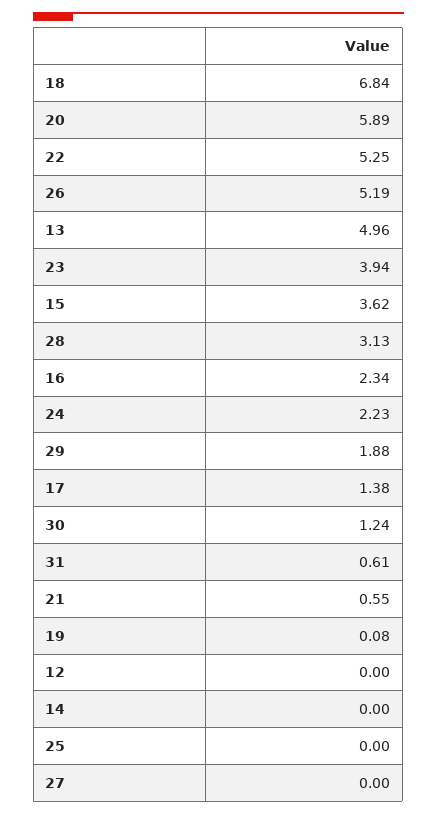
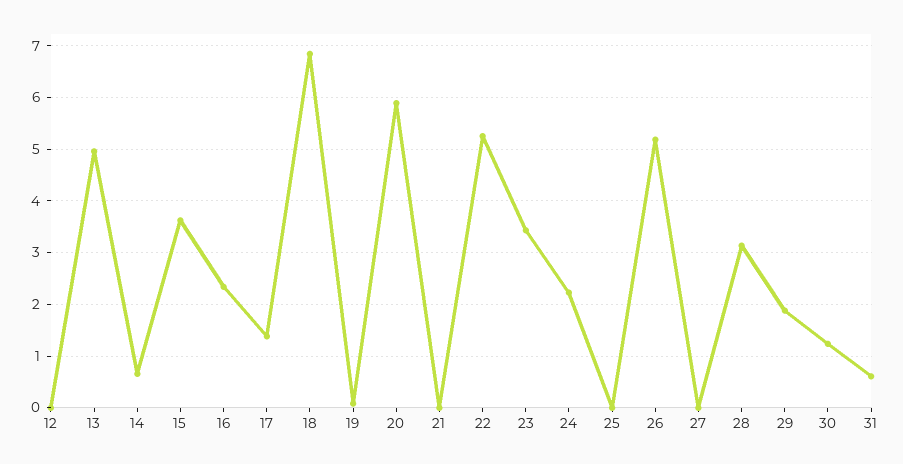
  {
    "18": 6.84,
    "20": 5.89,
    "22": 5.25,
    "26": 5.19,
    "13": 4.96,
-   "23": 3.94,
+   "23": 3.4,
    "15": 3.62,
    "28": 3.13,
    "16": 2.34,
    "24": 2.23,
    "29": 1.88,
    "17": 1.38,
    "30": 1.24,
    "31": 0.61,
-   "21": 0.55,
+   "21": 0,
    "19": 0.08,
    "12": 0,
-   "14": 0,
+   "14": 0.6,
    "25": 0,
    "27": 0
  }

